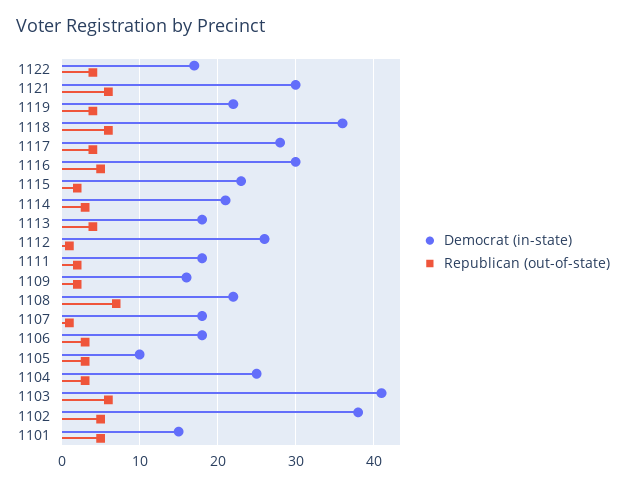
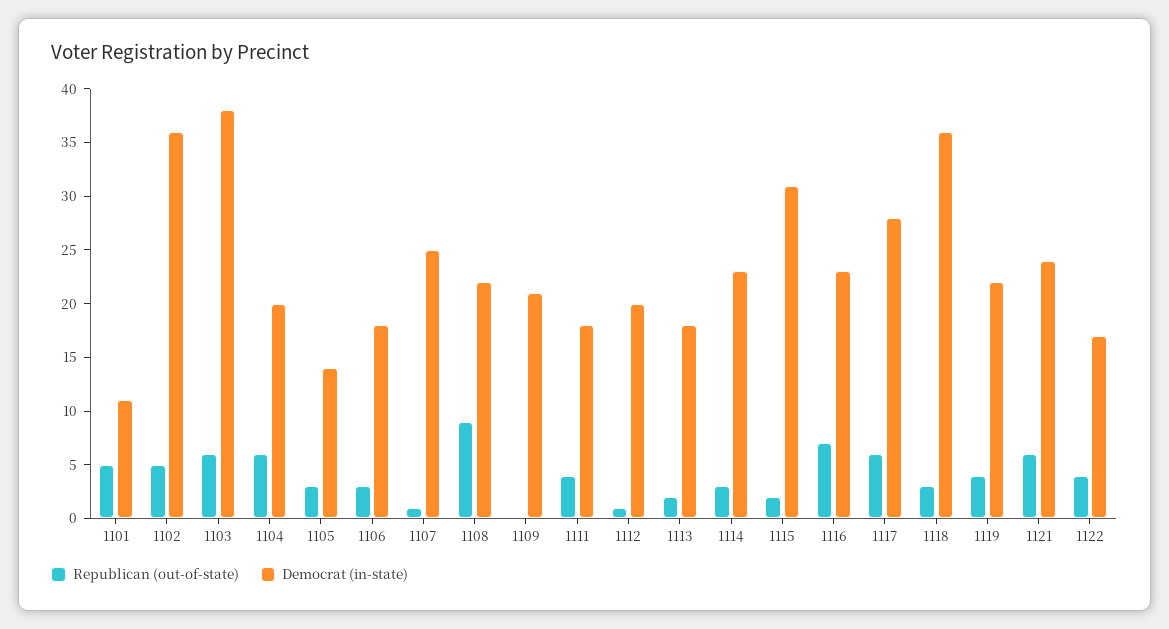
  {
    "Democrat (in-state)": {
      "1122": 17,
-     "1121": 30,
+     "1121": 24,
      "1119": 22,
      "1118": 36,
      "1117": 28,
-     "1116": 30,
+     "1116": 23,
-     "1115": 23,
+     "1115": 31,
-     "1114": 21,
+     "1114": 23,
      "1113": 18,
-     "1112": 26,
+     "1112": 20,
      "1111": 18,
-     "1109": 16,
+     "1109": 21,
      "1108": 22,
-     "1107": 18,
+     "1107": 25,
      "1106": 18,
-     "1105": 10,
+     "1105": 14,
-     "1104": 25,
+     "1104": 20,
-     "1103": 41,
+     "1103": 38,
-     "1102": 38,
+     "1102": 36,
-     "1101": 15
+     "1101": 11
    },
    "Republican (out-of-state)": {
      "1122": 4,
      "1121": 6,
      "1119": 4,
-     "1118": 6,
+     "1118": 3,
-     "1117": 4,
+     "1117": 6,
-     "1116": 5,
+     "1116": 7,
      "1115": 2,
      "1114": 3,
-     "1113": 4,
+     "1113": 2,
      "1112": 1,
-     "1111": 2,
+     "1111": 4,
-     "1109": 2,
+     "1109": 0,
-     "1108": 7,
+     "1108": 9,
      "1107": 1,
      "1106": 3,
      "1105": 3,
-     "1104": 3,
+     "1104": 6,
      "1103": 6,
      "1102": 5,
      "1101": 5
    }
  }

